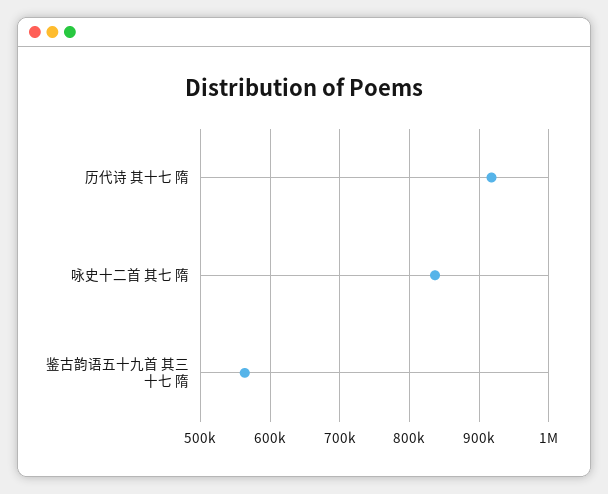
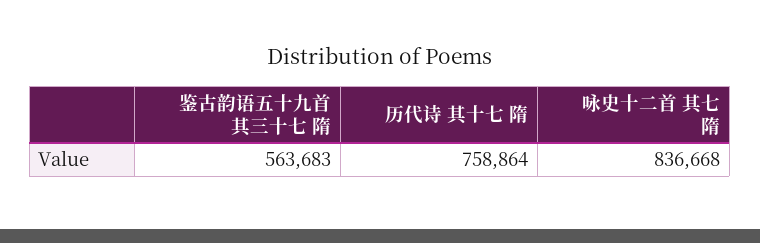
  {
-   "历代诗 其十七 隋": 920000,
+   "历代诗 其十七 隋": 758864,
    "咏史十二首 其七 隋": 836668,
    "鉴古韵语五十九首 其三十七 隋": 563683
  }

